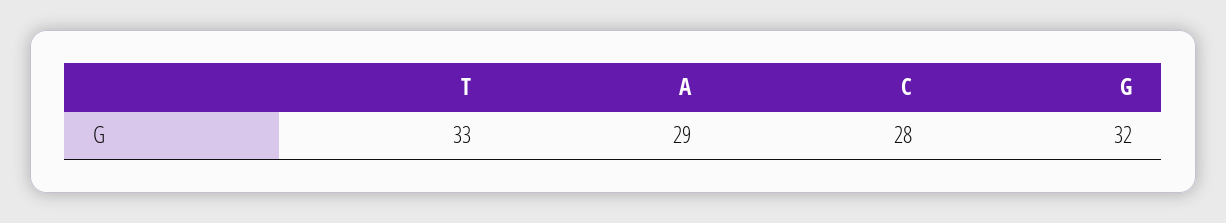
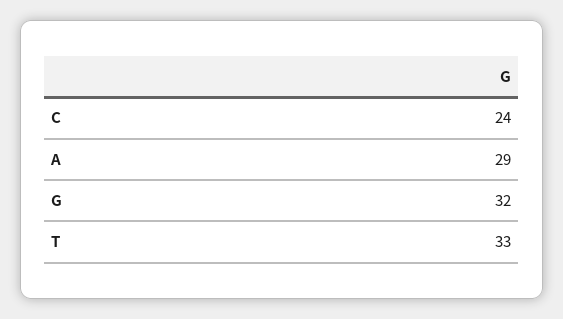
  {
    "T": 33,
    "A": 29,
-   "C": 28,
+   "C": 24,
    "G": 32
  }

